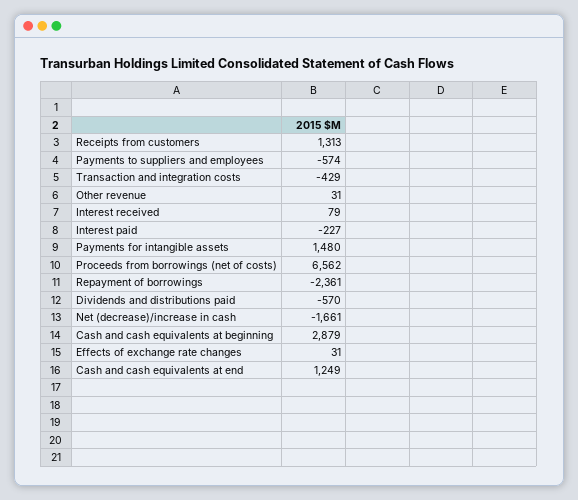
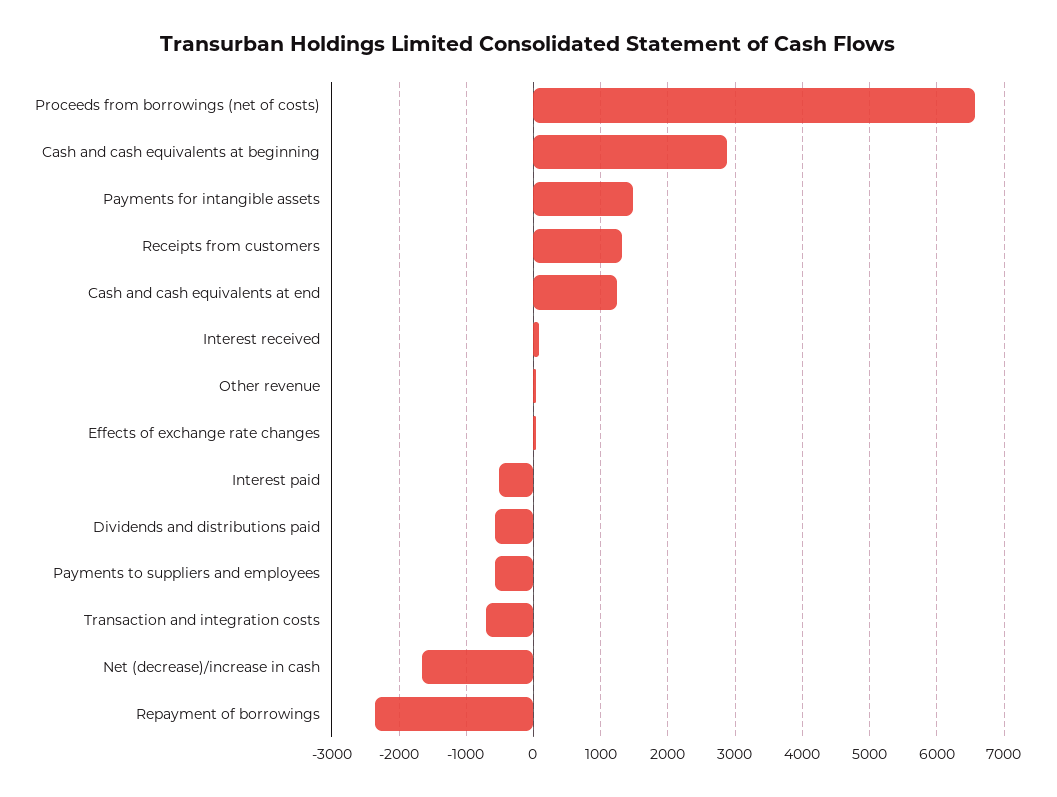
  {
    "Receipts from customers": 1313,
    "Payments to suppliers and employees": -574,
-   "Transaction and integration costs": -429,
+   "Transaction and integration costs": -700,
    "Other revenue": 31,
    "Interest received": 79,
-   "Interest paid": -227,
+   "Interest paid": -500,
    "Payments for intangible assets": 1480,
    "Proceeds from borrowings (net of costs)": 6562,
    "Repayment of borrowings": -2361,
    "Dividends and distributions paid": -570,
    "Net (decrease)/increase in cash": -1661,
    "Cash and cash equivalents at beginning": 2879,
    "Effects of exchange rate changes": 31,
    "Cash and cash equivalents at end": 1249
  }

